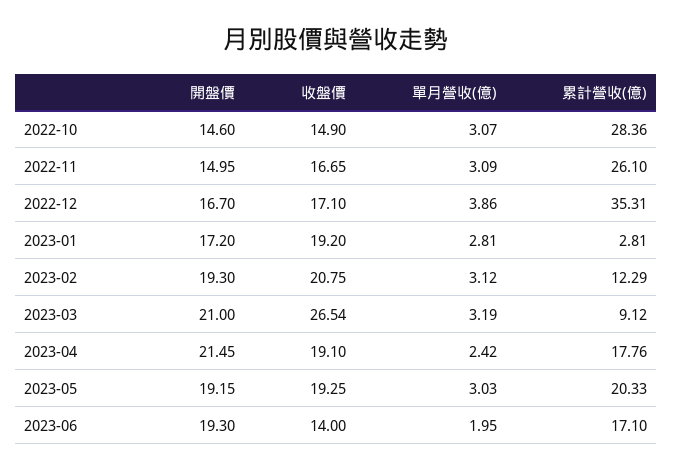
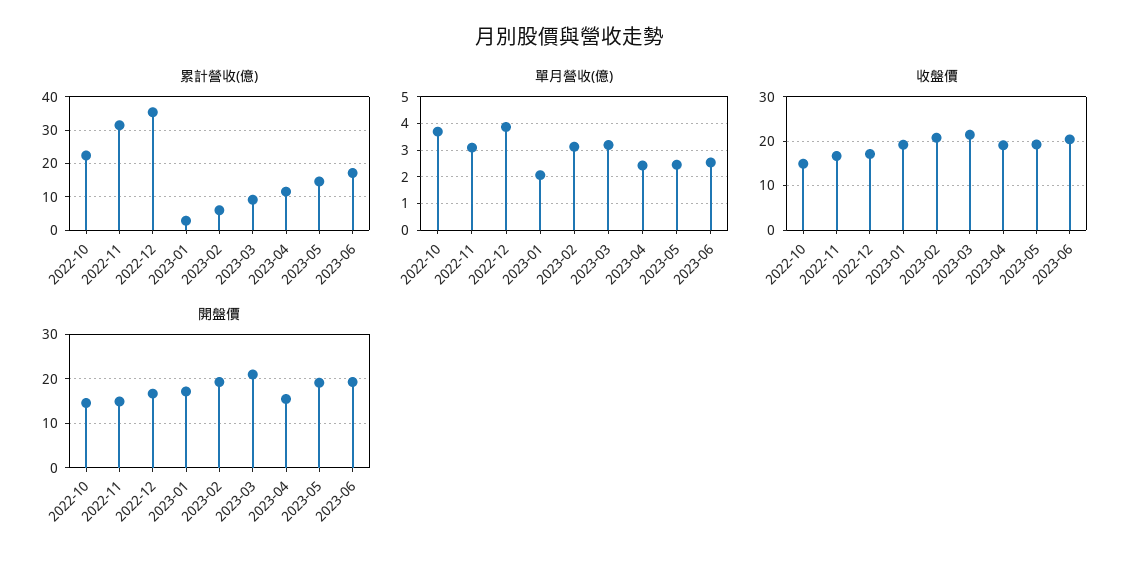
  {
    "開盤價": {
      "2022-10": 14.6,
      "2022-11": 14.95,
      "2022-12": 16.7,
      "2023-01": 17.2,
      "2023-02": 19.3,
      "2023-03": 21,
-     "2023-04": 21.45,
+     "2023-04": 16,
      "2023-05": 19.15,
      "2023-06": 19.3
    },
    "收盤價": {
      "2022-10": 14.9,
      "2022-11": 16.65,
      "2022-12": 17.1,
      "2023-01": 19.2,
      "2023-02": 20.75,
-     "2023-03": 26.54,
+     "2023-03": 22,
      "2023-04": 19.1,
      "2023-05": 19.25,
-     "2023-06": 14
+     "2023-06": 20
    },
    "單月營收(億)": {
-     "2022-10": 3.07,
+     "2022-10": 3.75,
      "2022-11": 3.09,
      "2022-12": 3.86,
-     "2023-01": 2.81,
+     "2023-01": 2,
      "2023-02": 3.12,
      "2023-03": 3.19,
      "2023-04": 2.42,
-     "2023-05": 3.03,
+     "2023-05": 2.5,
-     "2023-06": 1.95
+     "2023-06": 2.5
    },
    "累計營收(億)": {
-     "2022-10": 28.36,
+     "2022-10": 22,
-     "2022-11": 26.1,
+     "2022-11": 32,
      "2022-12": 35.31,
      "2023-01": 2.81,
-     "2023-02": 12.29,
+     "2023-02": 6,
      "2023-03": 9.12,
-     "2023-04": 17.76,
+     "2023-04": 12,
-     "2023-05": 20.33,
+     "2023-05": 14,
      "2023-06": 17.1
    }
  }

